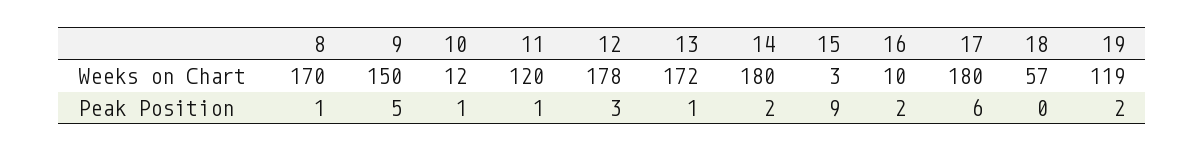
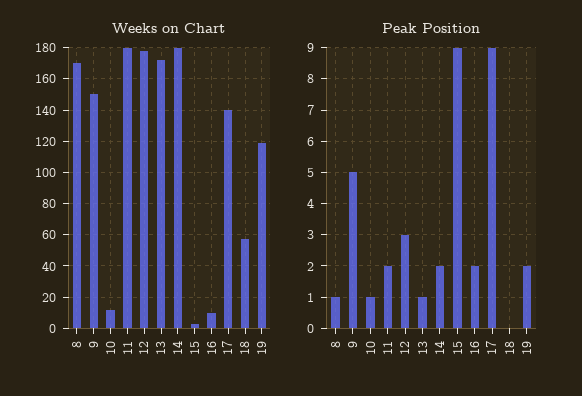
  {
    "Weeks on Chart": {
      "8": 170,
      "9": 150,
      "10": 12,
-     "11": 120,
+     "11": 180,
      "12": 178,
      "13": 172,
      "14": 180,
      "15": 3,
      "16": 10,
-     "17": 180,
+     "17": 140,
      "18": 57,
      "19": 119
    },
    "Peak Position": {
      "8": 1,
      "9": 5,
      "10": 1,
-     "11": 1,
+     "11": 2,
      "12": 3,
      "13": 1,
      "14": 2,
      "15": 9,
      "16": 2,
-     "17": 6,
+     "17": 9,
      "18": 0,
      "19": 2
    }
  }

